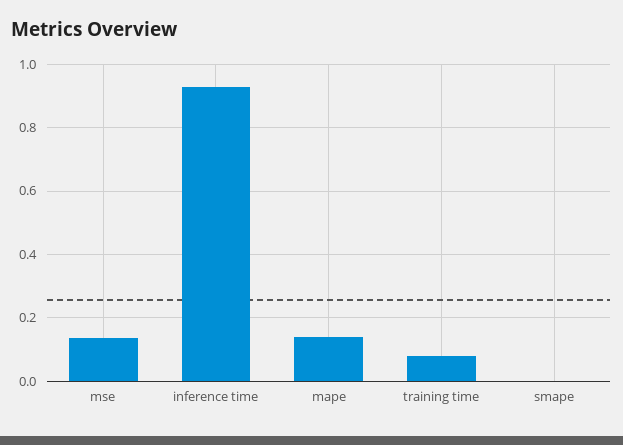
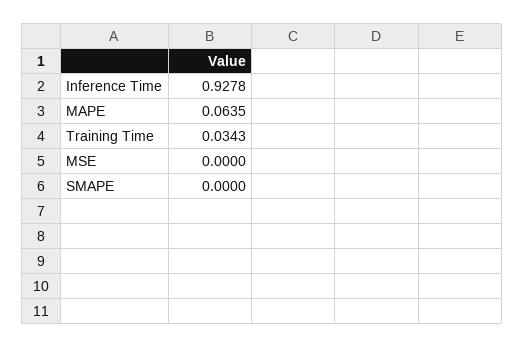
  {
-   "mse": 0.14,
+   "mse": 0,
    "inference time": 0.9278,
-   "mape": 0.14,
+   "mape": 0.0635,
-   "training time": 0.08,
+   "training time": 0.0343,
    "smape": 0
  }

